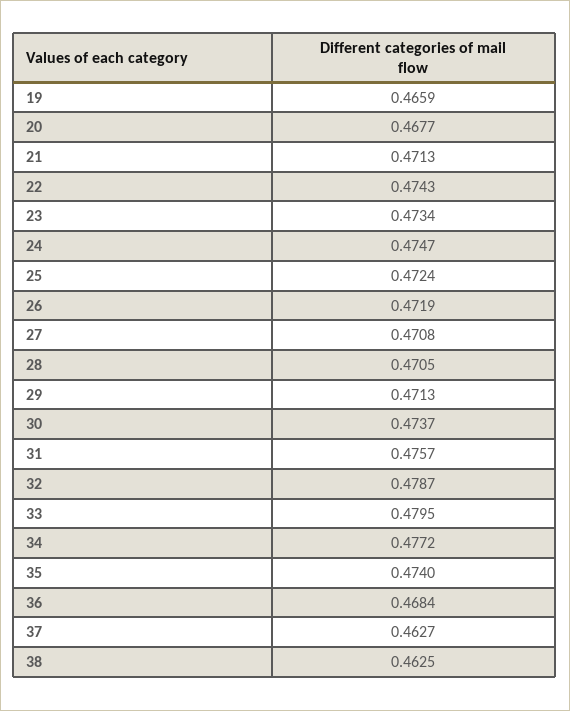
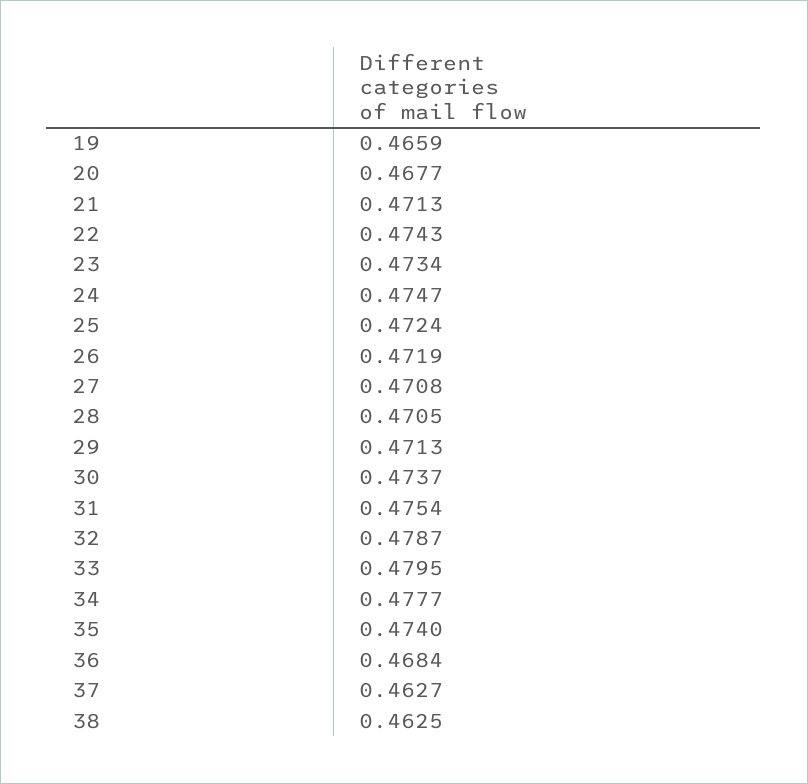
  {
    "19": 0.4659,
    "20": 0.4677,
    "21": 0.4713,
    "22": 0.4743,
    "23": 0.4734,
    "24": 0.4747,
    "25": 0.4724,
    "26": 0.4719,
    "27": 0.4708,
    "28": 0.4705,
    "29": 0.4713,
    "30": 0.4737,
-   "31": 0.4757,
+   "31": 0.4754,
    "32": 0.4787,
    "33": 0.4795,
-   "34": 0.4772,
+   "34": 0.4777,
    "35": 0.474,
    "36": 0.4684,
    "37": 0.4627,
    "38": 0.4625
  }

